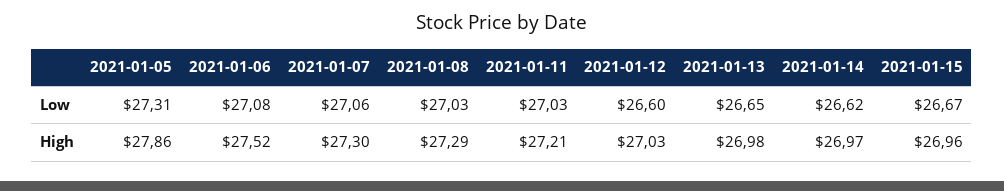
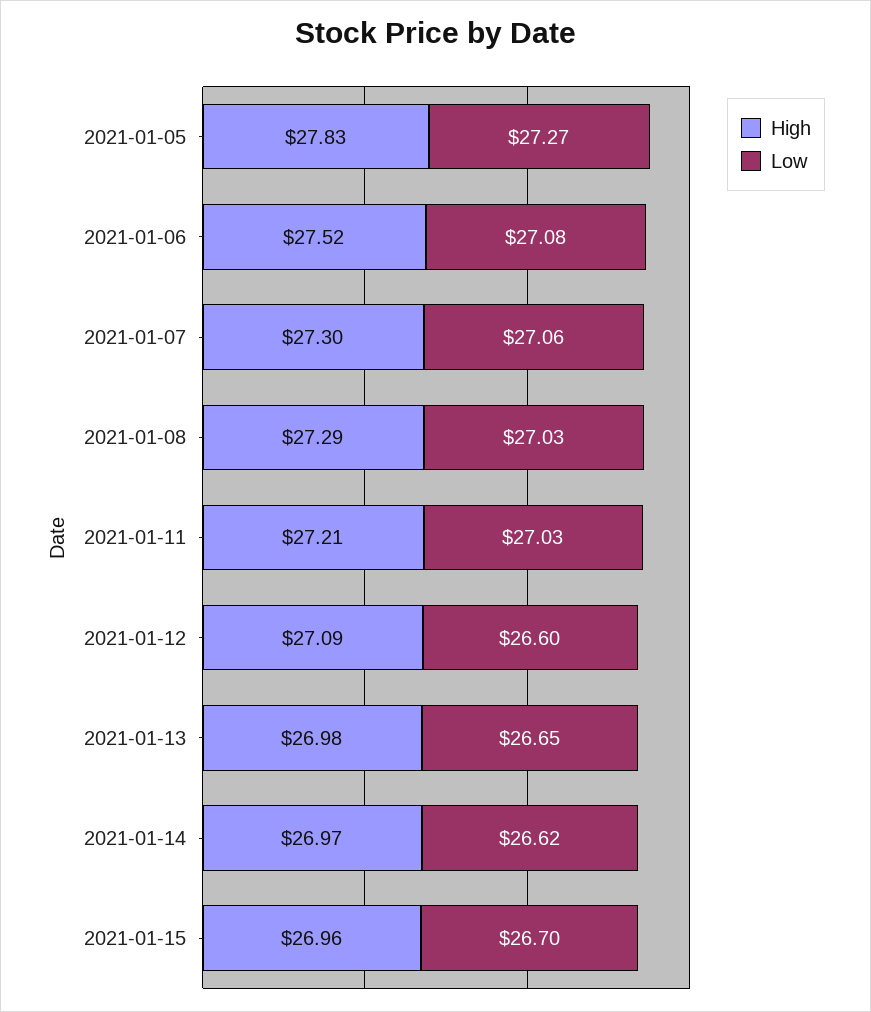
  {
    "Low": {
-     "2021-01-05": 27.31,
+     "2021-01-05": 27.27,
      "2021-01-06": 27.08,
      "2021-01-07": 27.06,
      "2021-01-08": 27.03,
      "2021-01-11": 27.03,
      "2021-01-12": 26.6,
      "2021-01-13": 26.65,
      "2021-01-14": 26.62,
-     "2021-01-15": 26.67
+     "2021-01-15": 26.7
    },
    "High": {
-     "2021-01-05": 27.86,
+     "2021-01-05": 27.83,
      "2021-01-06": 27.52,
      "2021-01-07": 27.3,
      "2021-01-08": 27.29,
      "2021-01-11": 27.21,
-     "2021-01-12": 27.03,
+     "2021-01-12": 27.09,
      "2021-01-13": 26.98,
      "2021-01-14": 26.97,
      "2021-01-15": 26.96
    }
  }

